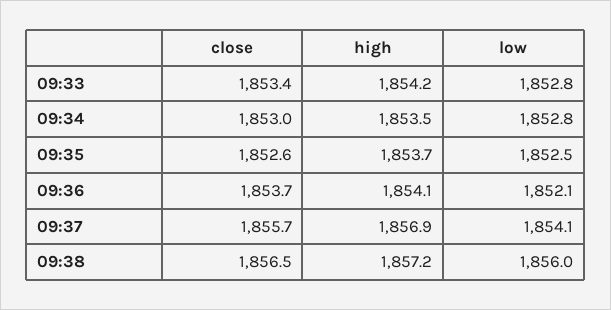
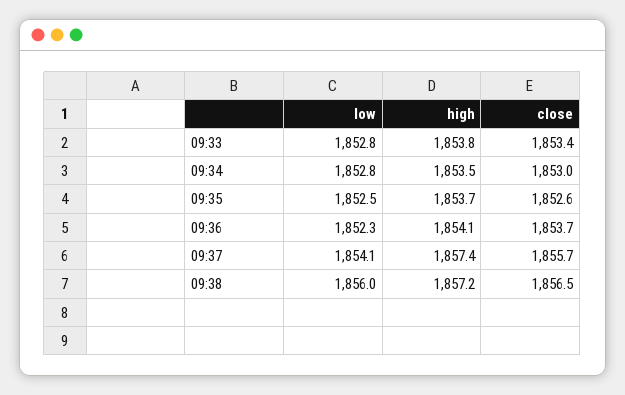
  {
    "close": {
      "09:33": 1853.4,
      "09:34": 1853,
      "09:35": 1852.6,
      "09:36": 1853.7,
      "09:37": 1855.7,
      "09:38": 1856.5
    },
    "high": {
-     "09:33": 1854.2,
+     "09:33": 1853.8,
      "09:34": 1853.5,
      "09:35": 1853.7,
      "09:36": 1854.1,
-     "09:37": 1856.9,
+     "09:37": 1857.4,
      "09:38": 1857.2
    },
    "low": {
      "09:33": 1852.8,
      "09:34": 1852.8,
      "09:35": 1852.5,
-     "09:36": 1852.1,
+     "09:36": 1852.3,
      "09:37": 1854.1,
      "09:38": 1856
    }
  }

